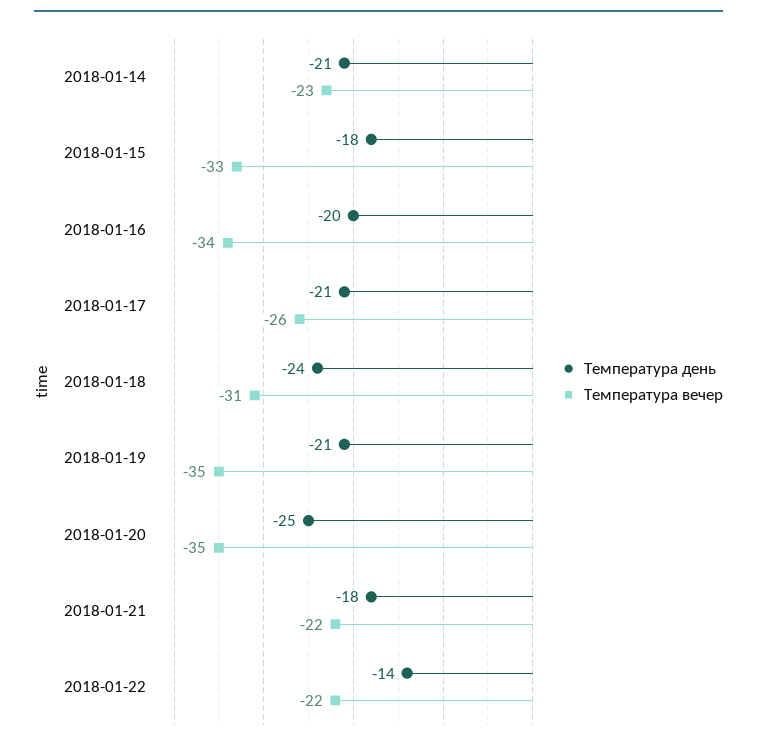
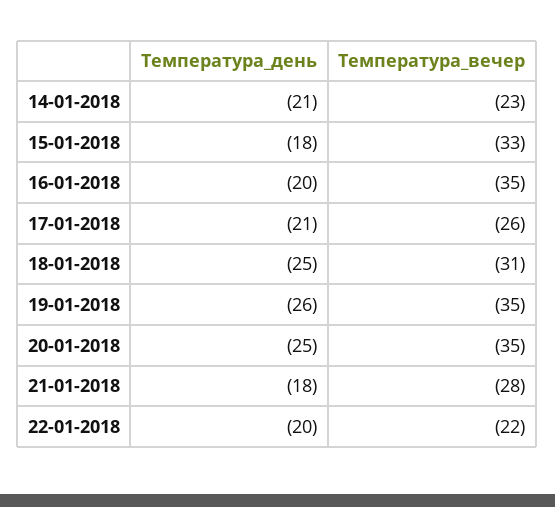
  {
    "Температура день": {
      "2018-01-14": -21,
      "2018-01-15": -18,
      "2018-01-16": -20,
      "2018-01-17": -21,
-     "2018-01-18": -24,
+     "2018-01-18": -25,
-     "2018-01-19": -21,
+     "2018-01-19": -26,
      "2018-01-20": -25,
      "2018-01-21": -18,
-     "2018-01-22": -14
+     "2018-01-22": -20
    },
    "Температура вечер": {
      "2018-01-14": -23,
      "2018-01-15": -33,
-     "2018-01-16": -34,
+     "2018-01-16": -35,
      "2018-01-17": -26,
      "2018-01-18": -31,
      "2018-01-19": -35,
      "2018-01-20": -35,
-     "2018-01-21": -22,
+     "2018-01-21": -28,
      "2018-01-22": -22
    }
  }

